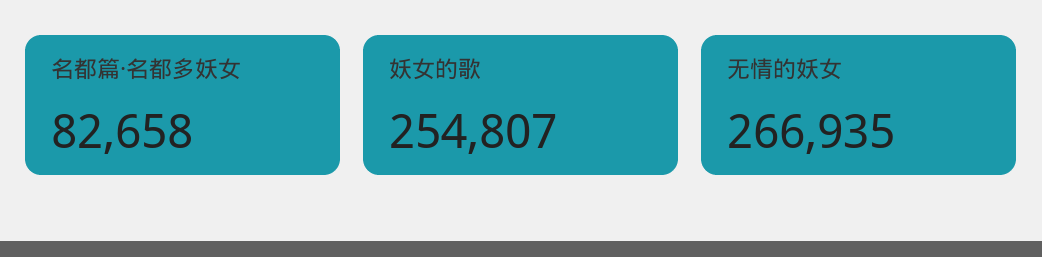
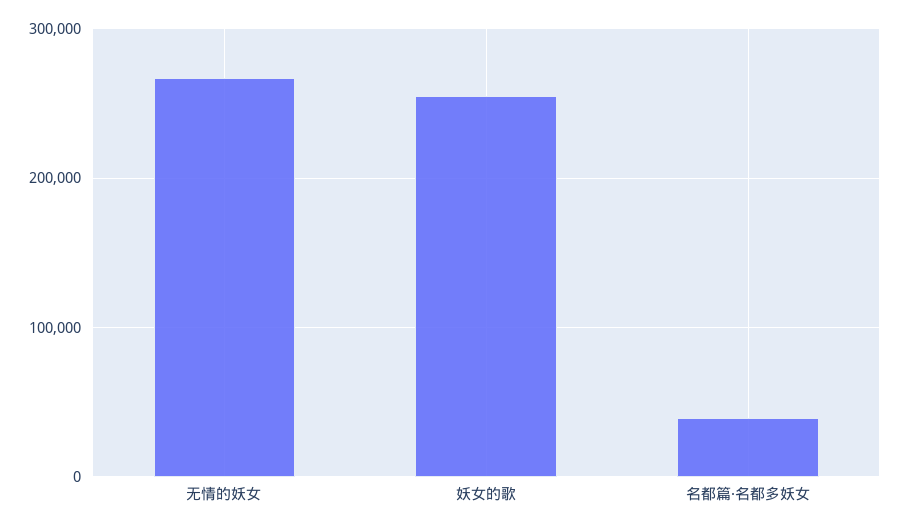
  {
-   "名都篇·名都多妖女": 82658,
+   "名都篇·名都多妖女": 40000,
    "妖女的歌": 254807,
    "无情的妖女": 266935
  }

